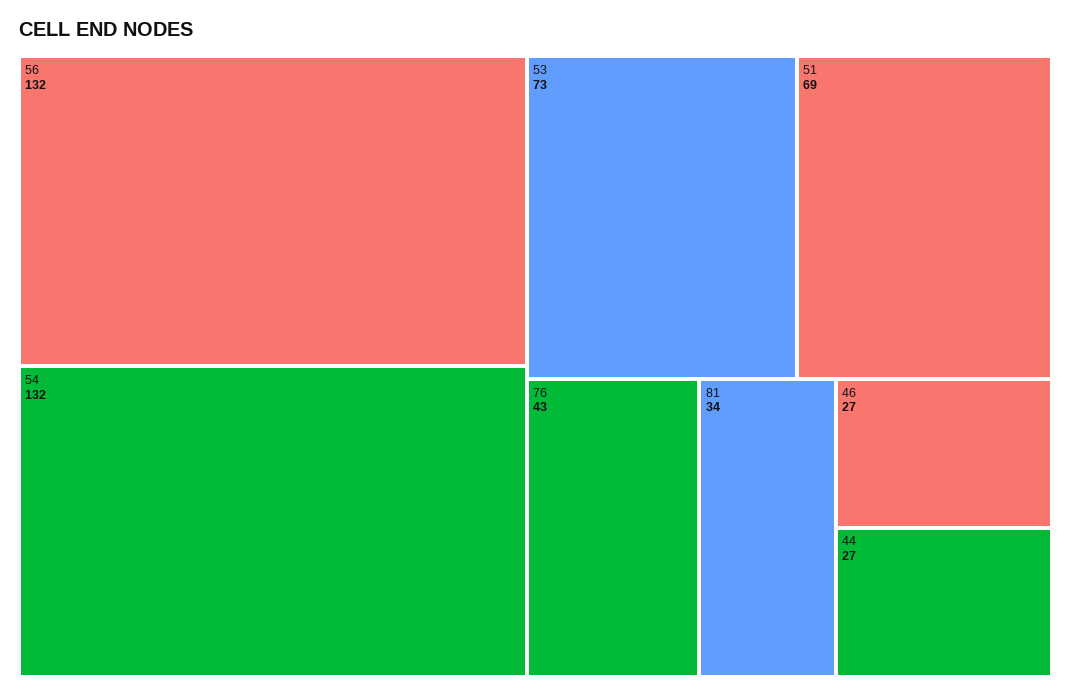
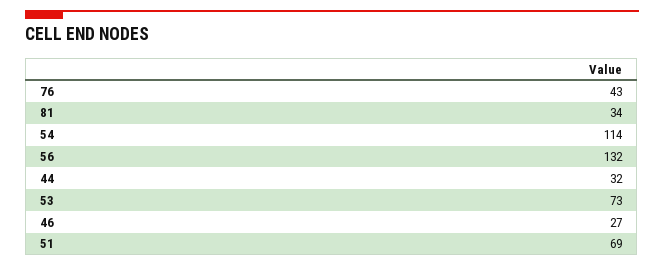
  {
    "56": 132,
-   "54": 132,
+   "54": 114,
    "53": 73,
    "51": 69,
    "76": 43,
    "81": 34,
    "46": 27,
-   "44": 27
+   "44": 32
  }

